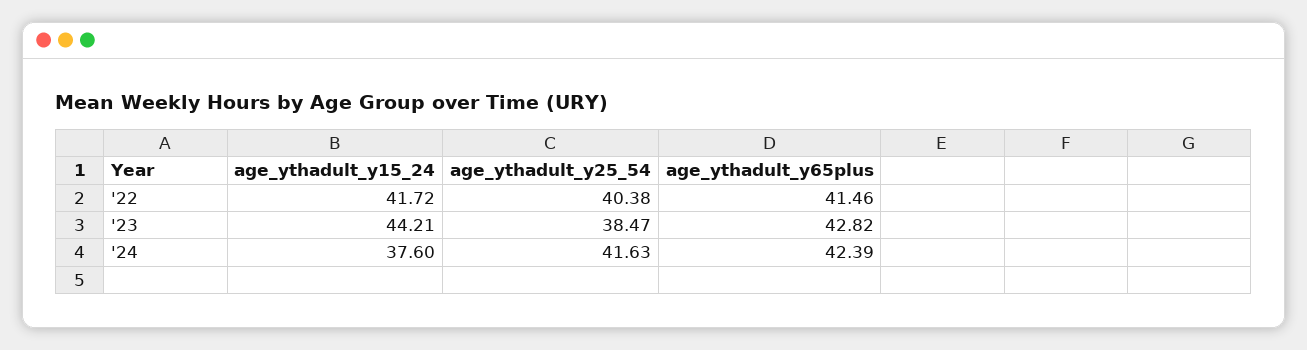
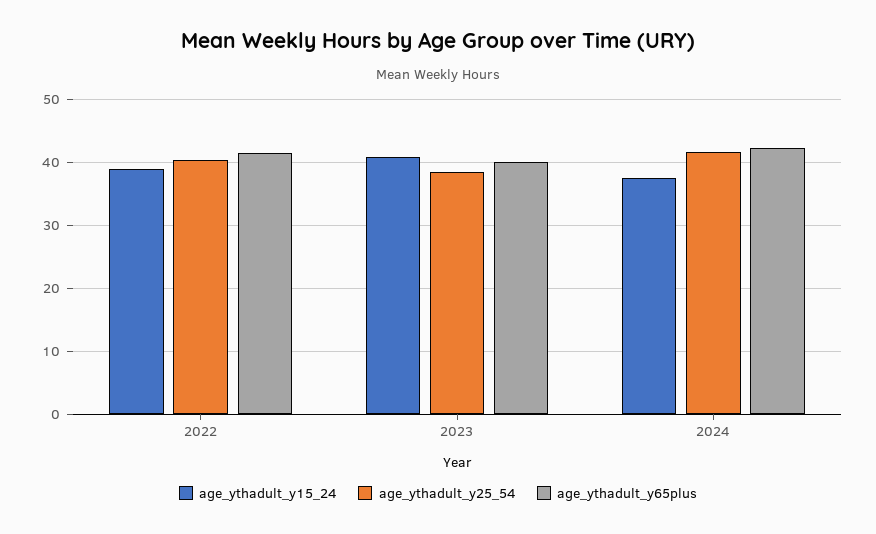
  {
    "age_ythadult_y15_24": {
-     "'22": 41.72,
+     "'22": 39,
-     "'23": 44.21,
+     "'23": 41,
      "'24": 37.6
    },
    "age_ythadult_y25_54": {
      "'22": 40.38,
      "'23": 38.47,
      "'24": 41.63
    },
    "age_ythadult_y65plus": {
      "'22": 41.46,
-     "'23": 42.82,
+     "'23": 40,
      "'24": 42.39
    }
  }

